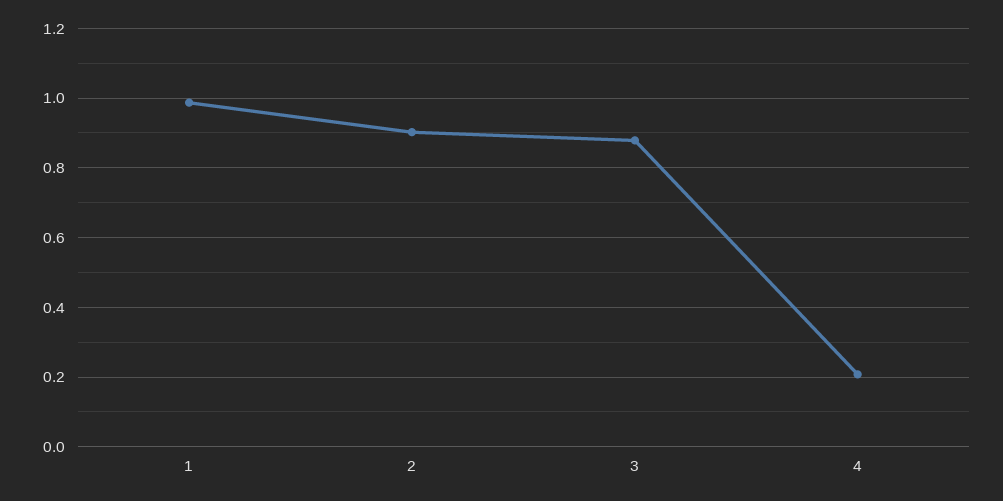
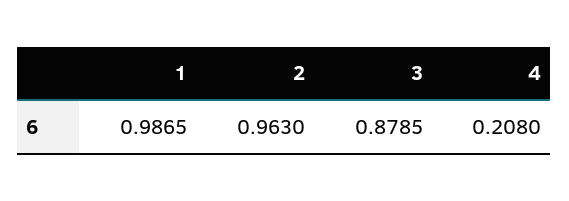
  {
    "1": 0.9865,
-   "2": 0.9,
+   "2": 0.963,
    "3": 0.8785,
    "4": 0.208
  }

